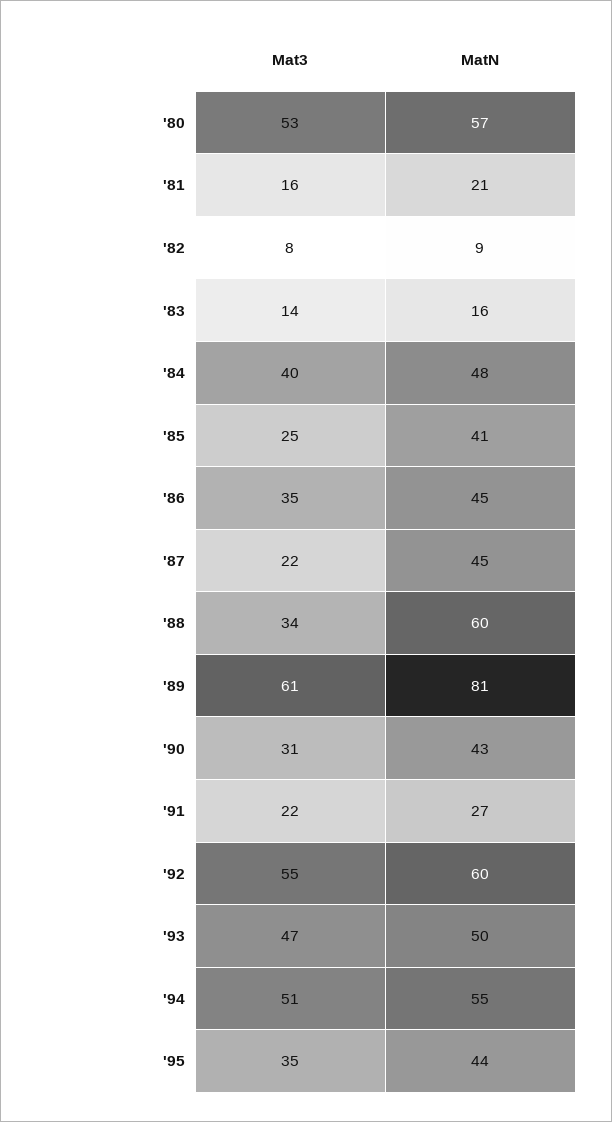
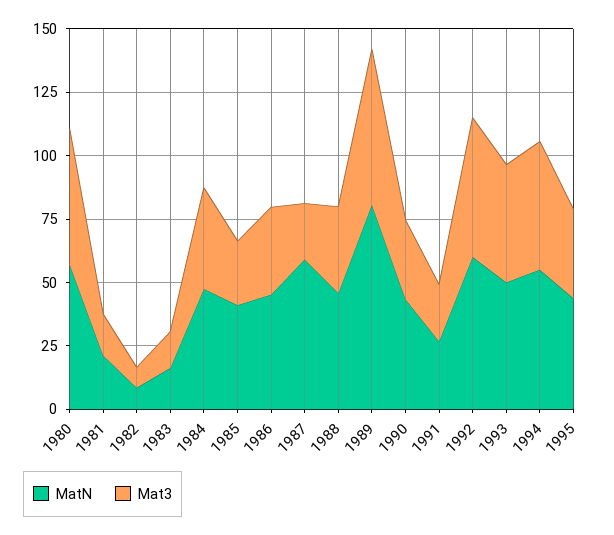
  {
    "Mat3": {
      "'80": 53,
      "'81": 16,
      "'82": 8,
      "'83": 14,
      "'84": 40,
      "'85": 25,
      "'86": 35,
      "'87": 22,
      "'88": 34,
      "'89": 61,
      "'90": 31,
      "'91": 22,
      "'92": 55,
      "'93": 47,
      "'94": 51,
      "'95": 35
    },
    "MatN": {
      "'80": 57,
      "'81": 21,
      "'82": 9,
      "'83": 16,
      "'84": 48,
      "'85": 41,
      "'86": 45,
-     "'87": 45,
+     "'87": 60,
-     "'88": 60,
+     "'88": 45,
      "'89": 81,
      "'90": 43,
      "'91": 27,
      "'92": 60,
      "'93": 50,
      "'94": 55,
      "'95": 44
    }
  }

